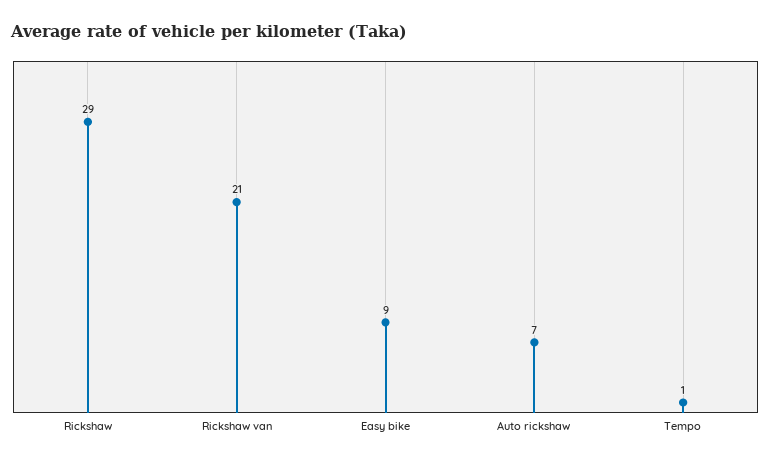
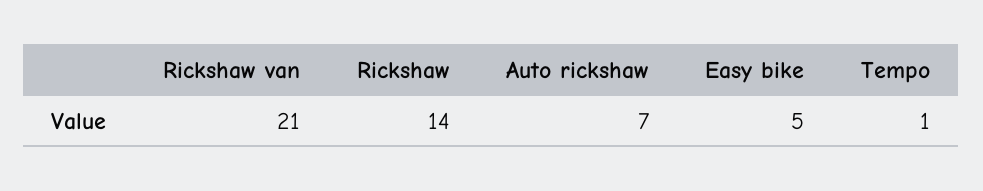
  {
-   "Rickshaw": 29,
+   "Rickshaw": 14,
    "Rickshaw van": 21,
-   "Easy bike": 9,
+   "Easy bike": 5,
    "Auto rickshaw": 7,
    "Tempo": 1
  }

